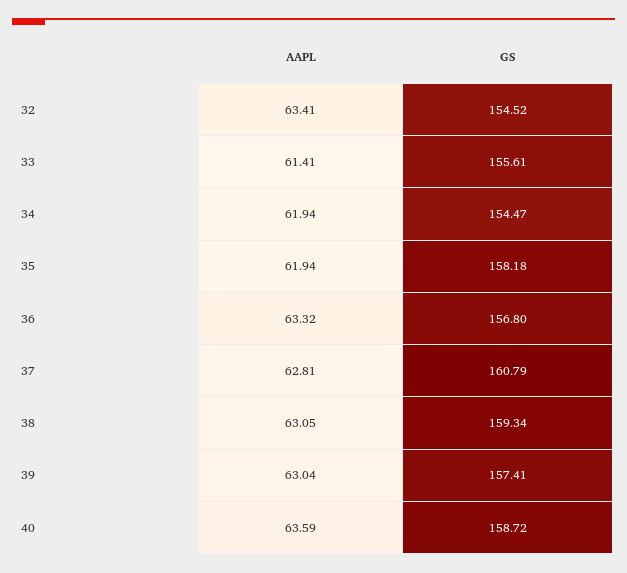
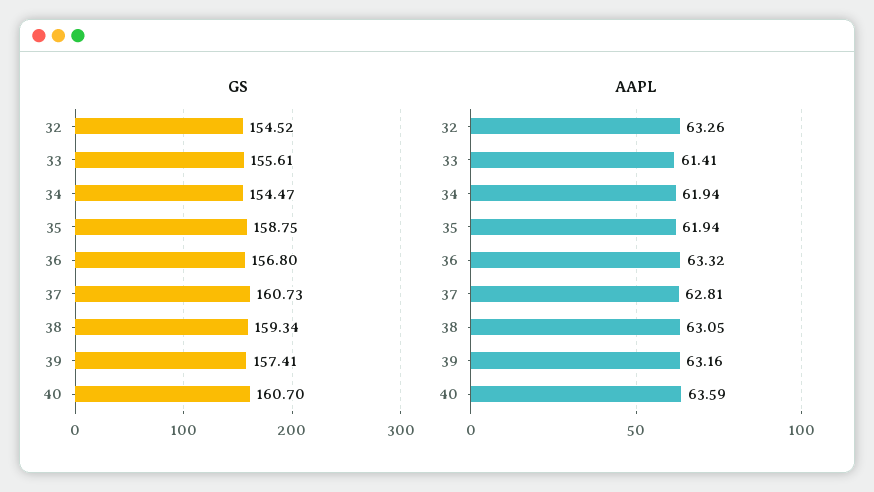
  {
    "AAPL": {
-     "32": 63.41,
+     "32": 63.26,
      "33": 61.41,
      "34": 61.94,
      "35": 61.94,
      "36": 63.32,
      "37": 62.81,
      "38": 63.05,
-     "39": 63.04,
+     "39": 63.16,
      "40": 63.59
    },
    "GS": {
      "32": 154.52,
      "33": 155.61,
      "34": 154.47,
-     "35": 158.18,
+     "35": 158.75,
      "36": 156.8,
-     "37": 160.79,
+     "37": 160.73,
      "38": 159.34,
      "39": 157.41,
-     "40": 158.72
+     "40": 160.7
    }
  }

